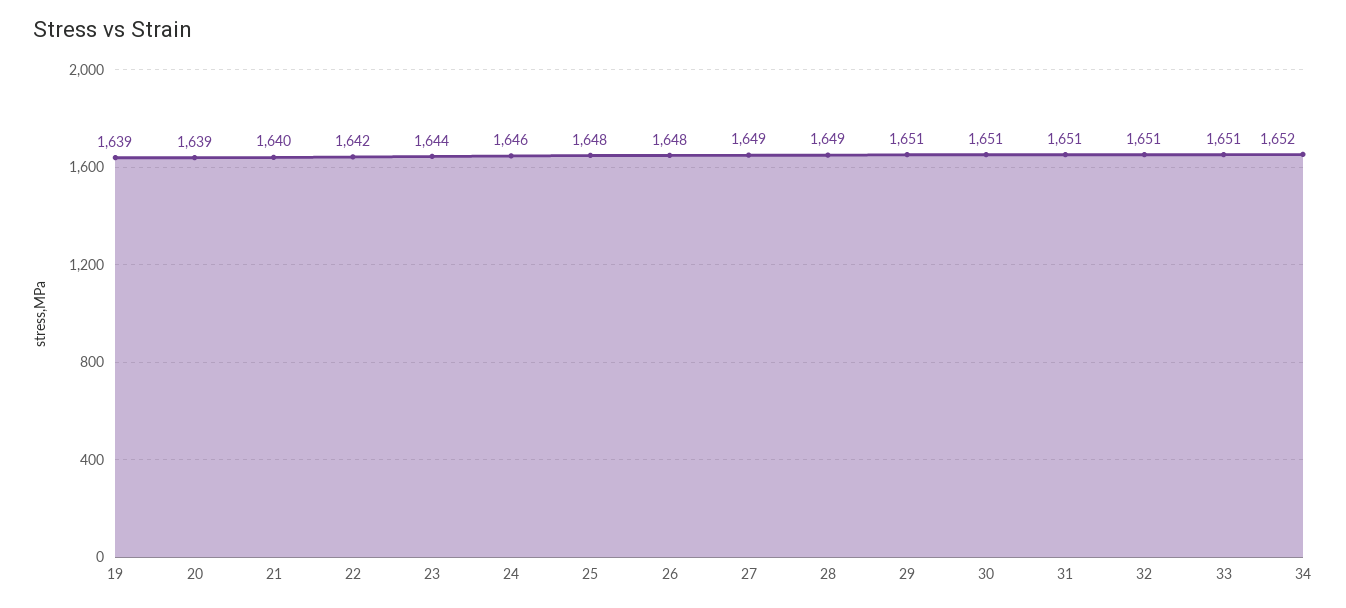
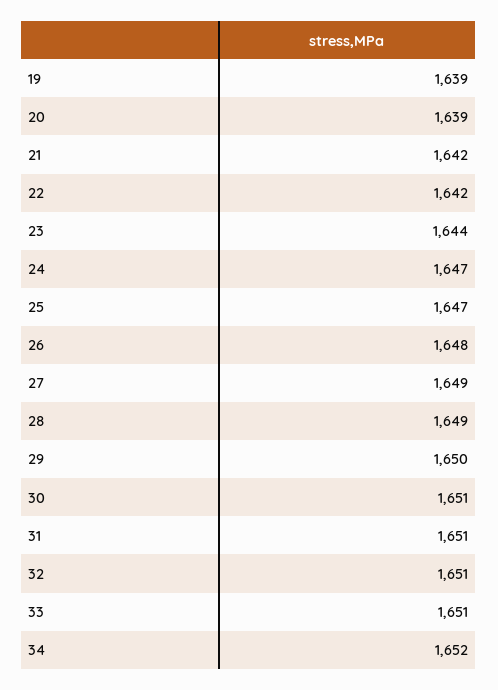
  {
    "19": 1639,
    "20": 1639,
-   "21": 1640,
+   "21": 1642,
    "22": 1642,
    "23": 1644,
-   "24": 1646,
+   "24": 1647,
-   "25": 1648,
+   "25": 1647,
    "26": 1648,
    "27": 1649,
    "28": 1649,
-   "29": 1651,
+   "29": 1650,
    "30": 1651,
    "31": 1651,
    "32": 1651,
    "33": 1651,
    "34": 1652
  }

